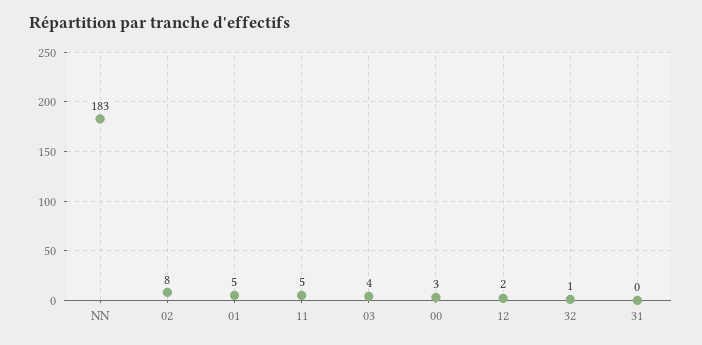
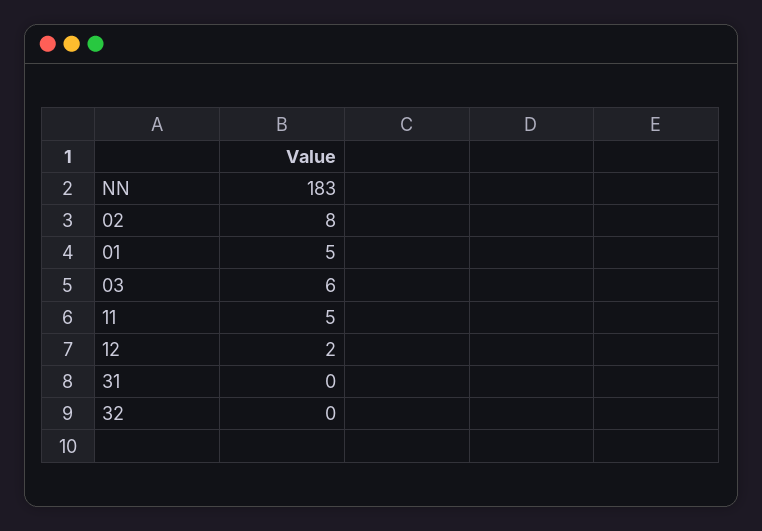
  {
    "NN": 183,
    "02": 8,
    "01": 5,
    "11": 5,
-   "03": 4,
+   "03": 6,
-   "00": 3,
    "12": 2,
-   "32": 1,
+   "32": 0,
    "31": 0
  }

